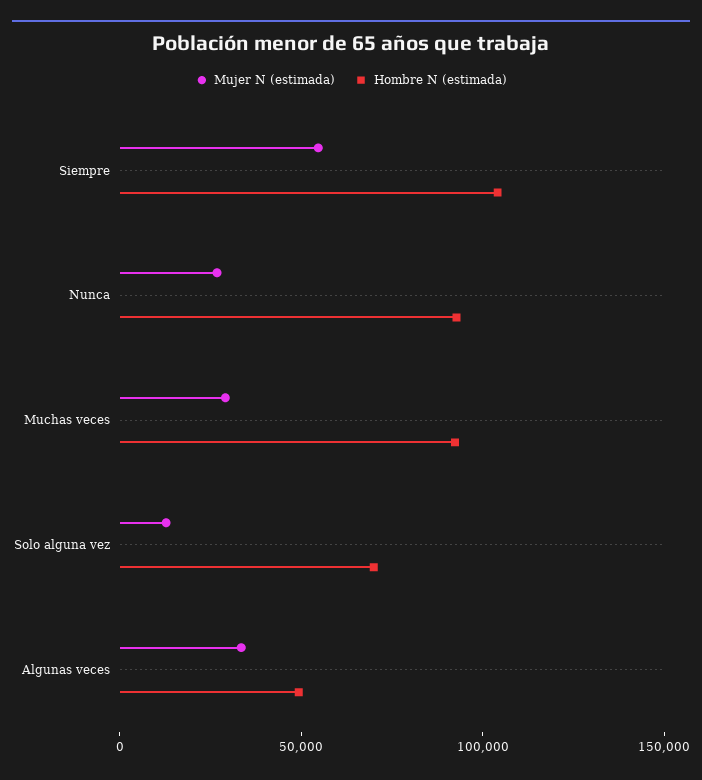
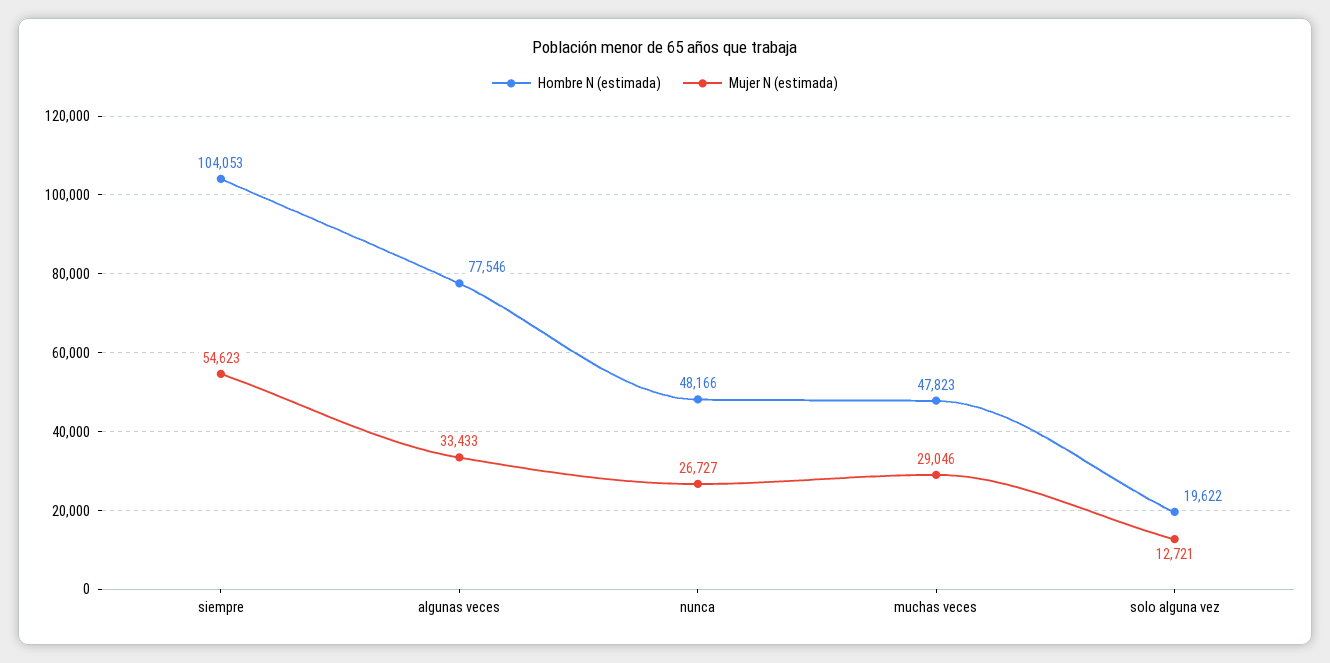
  {
    "Mujer N (estimada)": {
      "Siempre": 54623,
      "Nunca": 26727,
      "Muchas veces": 29046,
      "Solo alguna vez": 12721,
      "Algunas veces": 33433
    },
    "Hombre N (estimada)": {
      "Siempre": 104053,
-     "Nunca": 90000,
+     "Nunca": 48166,
-     "Muchas veces": 90000,
+     "Muchas veces": 47823,
-     "Solo alguna vez": 70000,
+     "Solo alguna vez": 19622,
-     "Algunas veces": 50000
+     "Algunas veces": 77546
    }
  }

